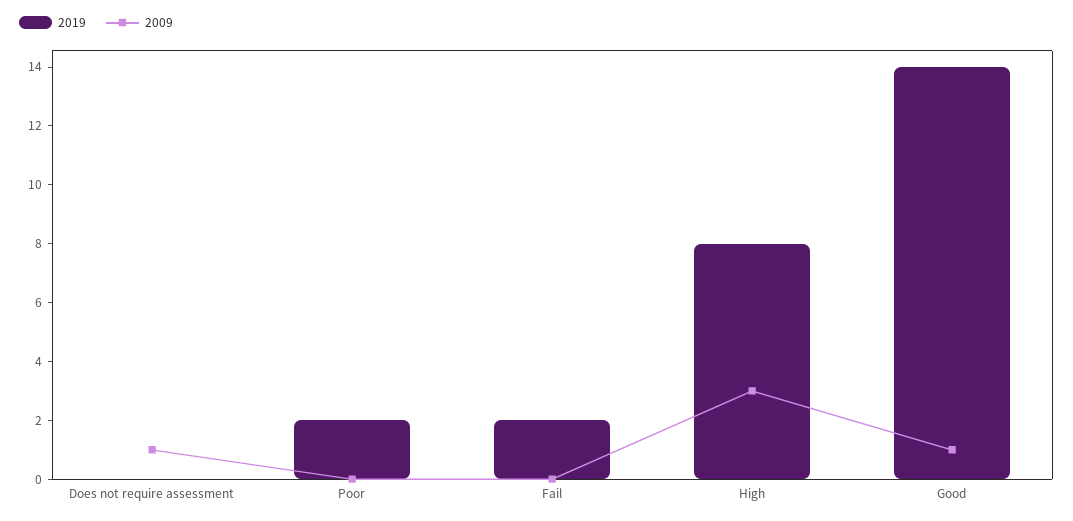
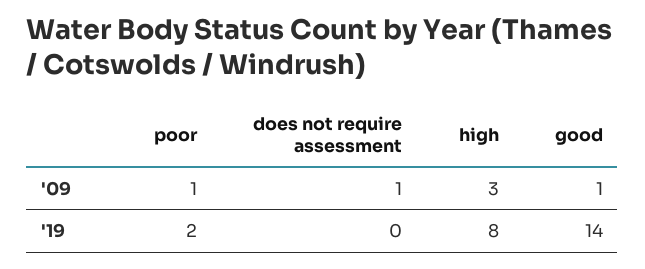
  {
    "2019": {
      "Does not require assessment": 0,
      "Poor": 2,
-     "Fail": 2,
      "High": 8,
      "Good": 14
    },
    "2009": {
      "Does not require assessment": 1,
-     "Poor": 0,
+     "Poor": 1,
-     "Fail": 0,
      "High": 3,
      "Good": 1
    }
  }

